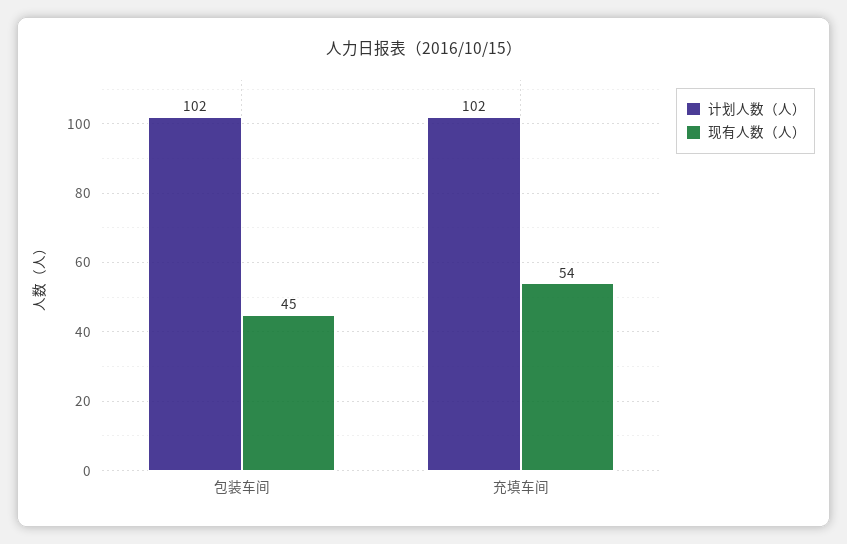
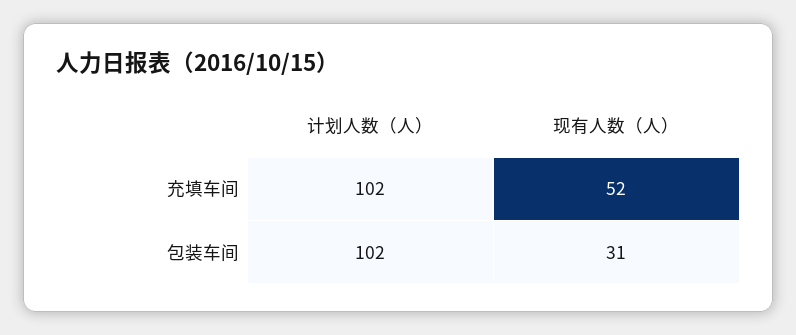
  {
    "计划人数（人）": {
      "包装车间": 102,
      "充填车间": 102
    },
    "现有人数（人）": {
-     "包装车间": 45,
+     "包装车间": 31,
-     "充填车间": 54
+     "充填车间": 52
    }
  }

